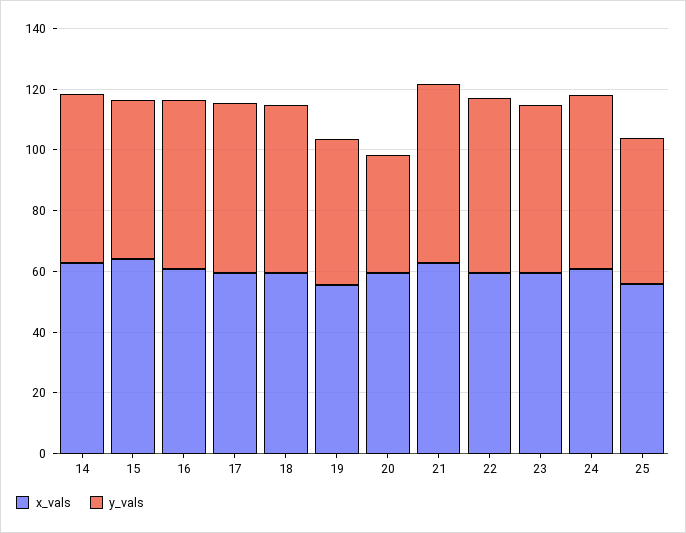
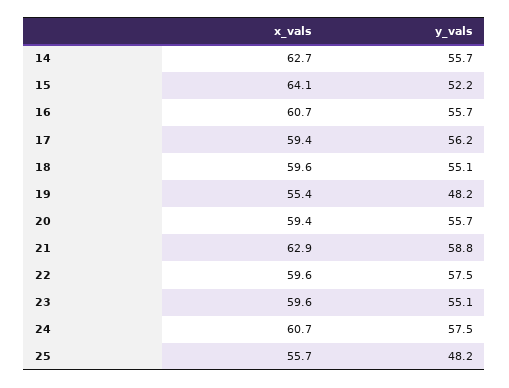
  {
    "x_vals": {
      "14": 62.7,
      "15": 64.1,
      "16": 60.7,
      "17": 59.4,
      "18": 59.6,
      "19": 55.4,
      "20": 59.4,
      "21": 62.9,
      "22": 59.6,
      "23": 59.6,
      "24": 60.7,
      "25": 55.7
    },
    "y_vals": {
      "14": 55.7,
      "15": 52.2,
      "16": 55.7,
      "17": 56.2,
      "18": 55.1,
      "19": 48.2,
-     "20": 40,
+     "20": 55.7,
      "21": 58.8,
      "22": 57.5,
      "23": 55.1,
      "24": 57.5,
      "25": 48.2
    }
  }

